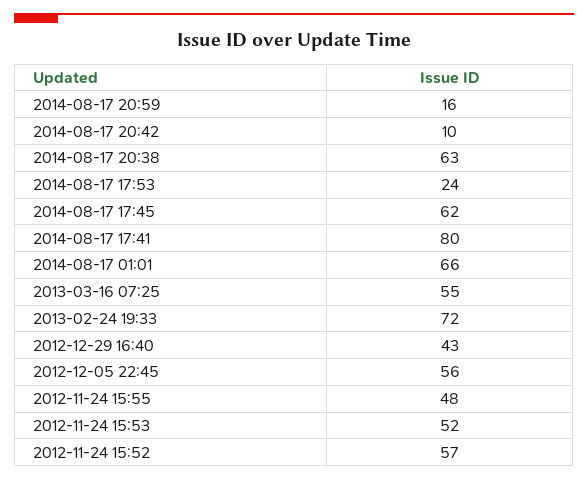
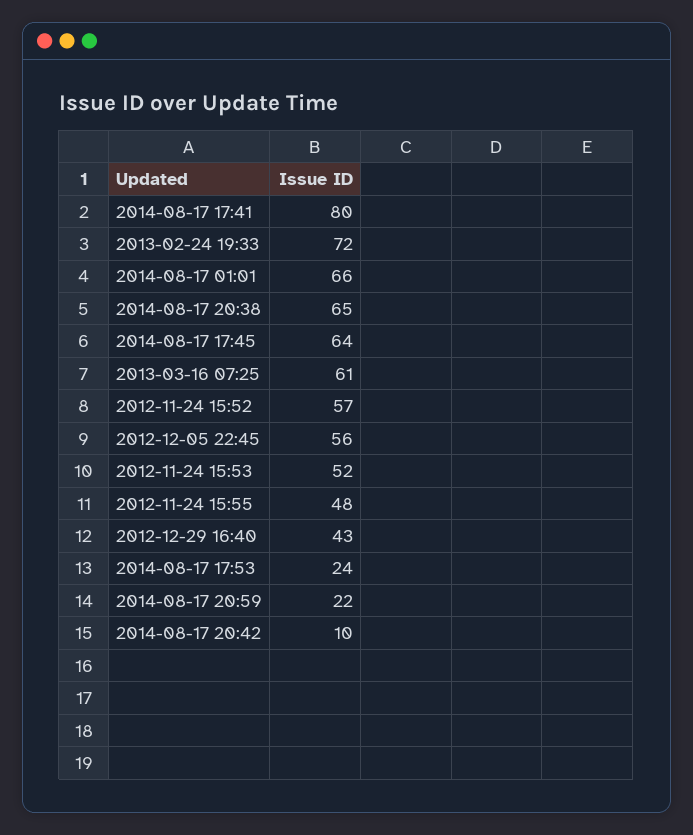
  {
-   "2014-08-17 20:59": 16,
+   "2014-08-17 20:59": 22,
    "2014-08-17 20:42": 10,
-   "2014-08-17 20:38": 63,
+   "2014-08-17 20:38": 65,
    "2014-08-17 17:53": 24,
-   "2014-08-17 17:45": 62,
+   "2014-08-17 17:45": 64,
    "2014-08-17 17:41": 80,
    "2014-08-17 01:01": 66,
-   "2013-03-16 07:25": 55,
+   "2013-03-16 07:25": 61,
    "2013-02-24 19:33": 72,
    "2012-12-29 16:40": 43,
    "2012-12-05 22:45": 56,
    "2012-11-24 15:55": 48,
    "2012-11-24 15:53": 52,
    "2012-11-24 15:52": 57
  }

